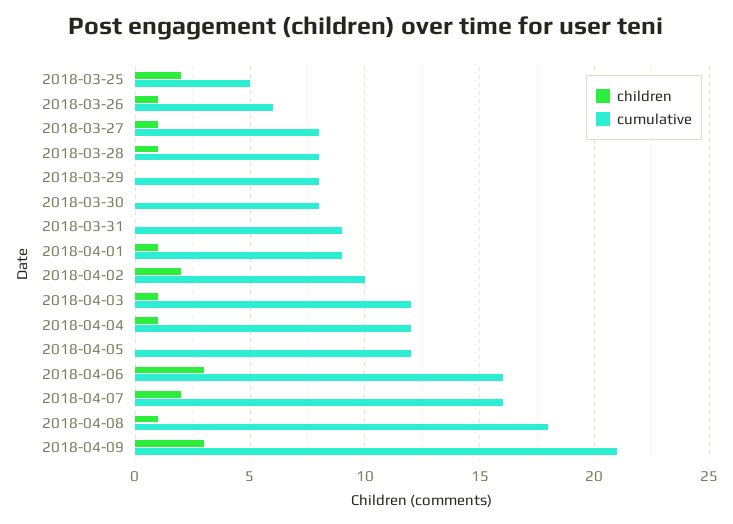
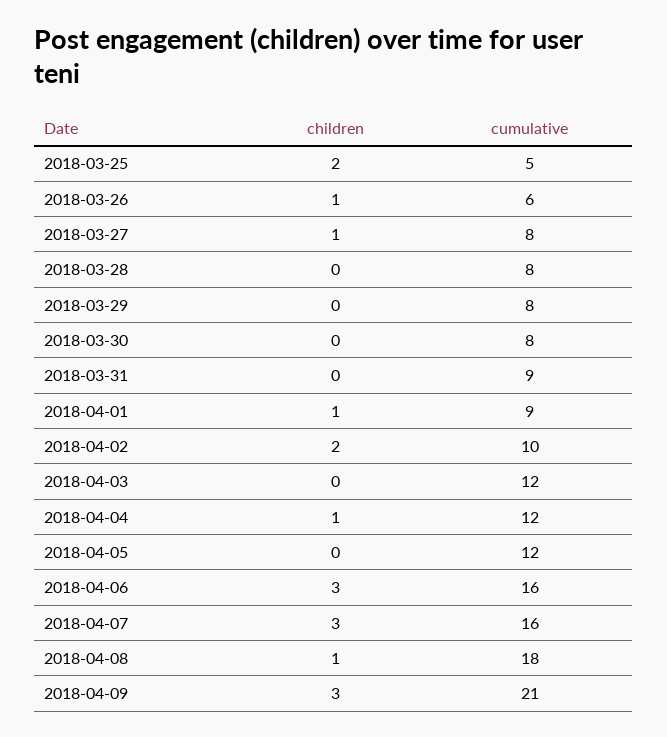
  {
    "children": {
      "2018-03-25": 2,
      "2018-03-26": 1,
      "2018-03-27": 1,
-     "2018-03-28": 1,
+     "2018-03-28": 0,
      "2018-03-29": 0,
      "2018-03-30": 0,
      "2018-03-31": 0,
      "2018-04-01": 1,
      "2018-04-02": 2,
-     "2018-04-03": 1,
+     "2018-04-03": 0,
      "2018-04-04": 1,
      "2018-04-05": 0,
      "2018-04-06": 3,
-     "2018-04-07": 2,
+     "2018-04-07": 3,
      "2018-04-08": 1,
      "2018-04-09": 3
    },
    "cumulative": {
      "2018-03-25": 5,
      "2018-03-26": 6,
      "2018-03-27": 8,
      "2018-03-28": 8,
      "2018-03-29": 8,
      "2018-03-30": 8,
      "2018-03-31": 9,
      "2018-04-01": 9,
      "2018-04-02": 10,
      "2018-04-03": 12,
      "2018-04-04": 12,
      "2018-04-05": 12,
      "2018-04-06": 16,
      "2018-04-07": 16,
      "2018-04-08": 18,
      "2018-04-09": 21
    }
  }

